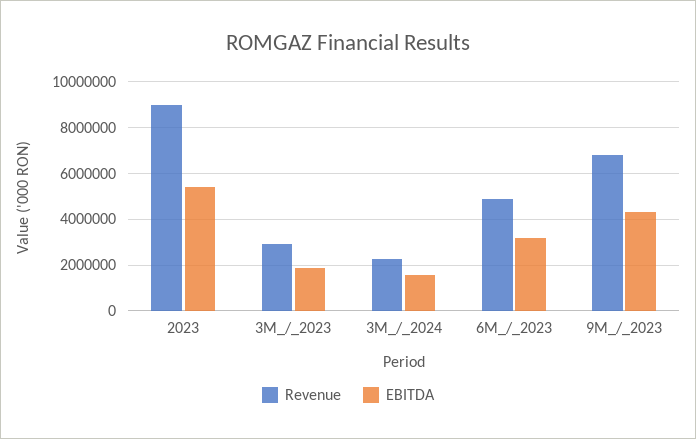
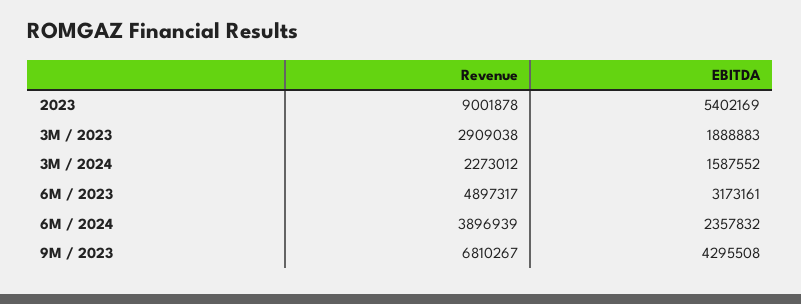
  {
    "Revenue": {
      "2023": 9001878,
      "3M_/_2023": 2909038,
      "3M_/_2024": 2273012,
      "6M_/_2023": 4897317,
-     "9M_/_2023": 6810267
+     "9M_/_2023": 6810267,
+     "6M / 2024": 3896939
    },
    "EBITDA": {
      "2023": 5402169,
      "3M_/_2023": 1888883,
      "3M_/_2024": 1587552,
      "6M_/_2023": 3173161,
-     "9M_/_2023": 4295508
+     "9M_/_2023": 4295508,
+     "6M / 2024": 2357832
    }
  }

